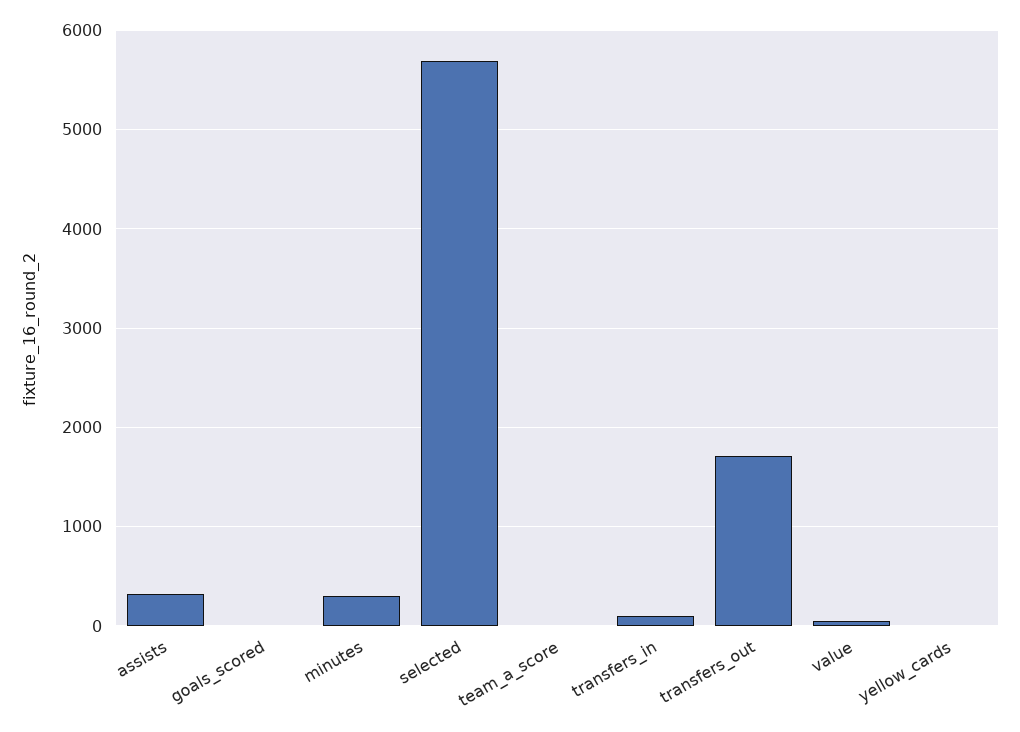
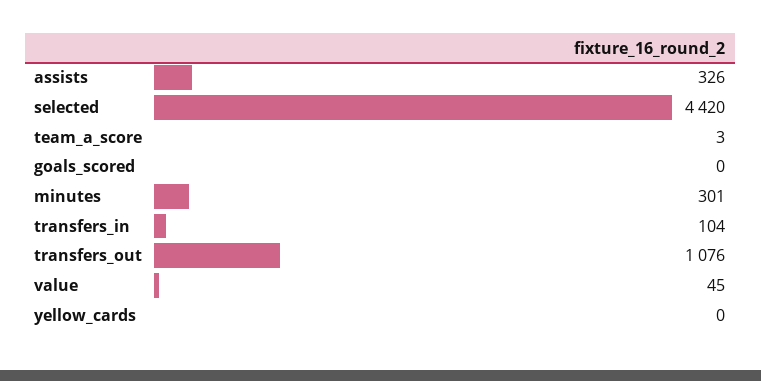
  {
    "assists": 326,
    "goals_scored": 0,
    "minutes": 301,
-   "selected": 5700,
+   "selected": 4420,
    "team_a_score": 3,
    "transfers_in": 104,
-   "transfers_out": 1700,
+   "transfers_out": 1076,
    "value": 45,
    "yellow_cards": 0
  }

